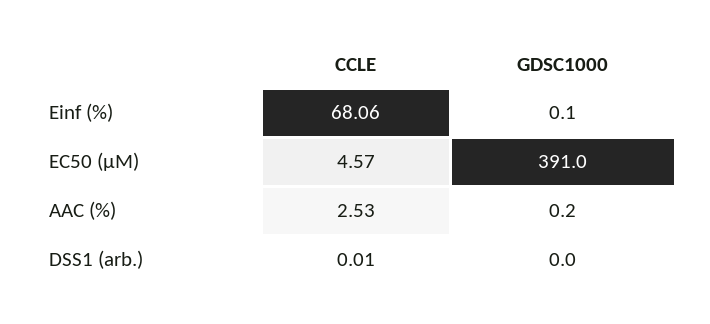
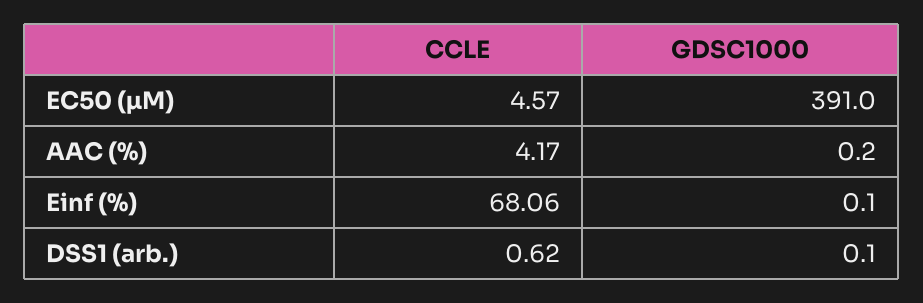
  {
    "CCLE": {
      "Einf (%)": 68.06,
      "EC50 (µM)": 4.57,
-     "AAC (%)": 2.53,
+     "AAC (%)": 4.17,
-     "DSS1 (arb.)": 0.01
+     "DSS1 (arb.)": 0.62
    },
    "GDSC1000": {
      "Einf (%)": 0.1,
      "EC50 (µM)": 391,
      "AAC (%)": 0.2,
-     "DSS1 (arb.)": 0
+     "DSS1 (arb.)": 0.1
    }
  }

